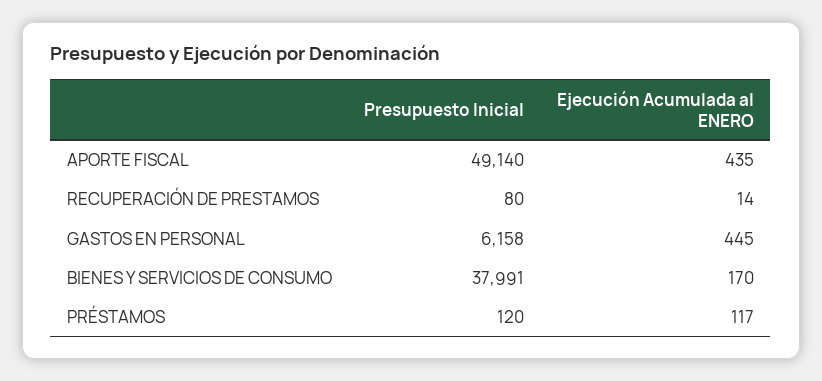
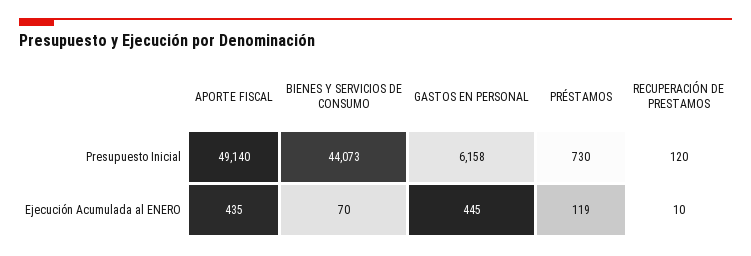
  {
    "Presupuesto Inicial": {
      "APORTE FISCAL": 49140,
-     "RECUPERACIÓN DE PRESTAMOS": 80,
+     "RECUPERACIÓN DE PRESTAMOS": 120,
      "GASTOS EN PERSONAL": 6158,
-     "BIENES Y SERVICIOS DE CONSUMO": 37991,
+     "BIENES Y SERVICIOS DE CONSUMO": 44073,
-     "PRÉSTAMOS": 120
+     "PRÉSTAMOS": 730
    },
    "Ejecución Acumulada al ENERO": {
      "APORTE FISCAL": 435,
-     "RECUPERACIÓN DE PRESTAMOS": 14,
+     "RECUPERACIÓN DE PRESTAMOS": 10,
      "GASTOS EN PERSONAL": 445,
-     "BIENES Y SERVICIOS DE CONSUMO": 170,
+     "BIENES Y SERVICIOS DE CONSUMO": 70,
-     "PRÉSTAMOS": 117
+     "PRÉSTAMOS": 119
    }
  }

